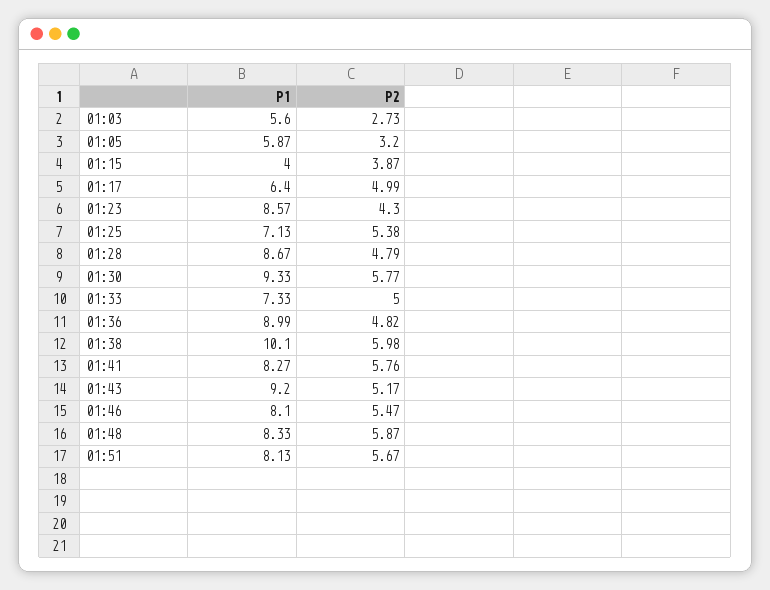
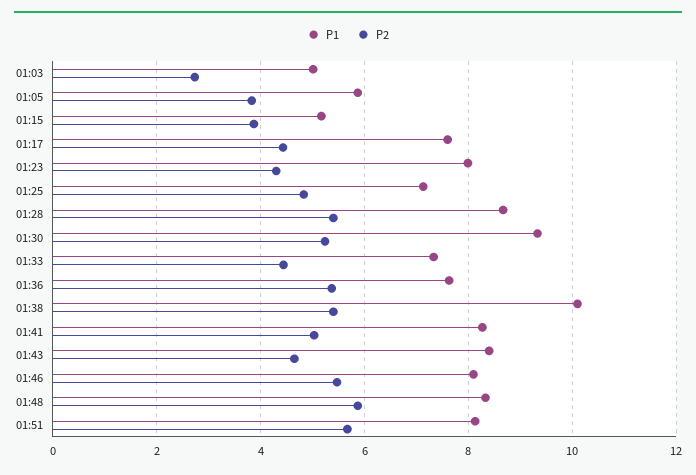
  {
    "P1": {
-     "01:03": 5.6,
+     "01:03": 5,
      "01:05": 5.87,
-     "01:15": 4,
+     "01:15": 5.2,
-     "01:17": 6.4,
+     "01:17": 7.6,
-     "01:23": 8.57,
+     "01:23": 8,
      "01:25": 7.13,
      "01:28": 8.67,
      "01:30": 9.33,
      "01:33": 7.33,
-     "01:36": 8.99,
+     "01:36": 7.6,
      "01:38": 10.1,
      "01:41": 8.27,
-     "01:43": 9.2,
+     "01:43": 8.4,
      "01:46": 8.1,
      "01:48": 8.33,
      "01:51": 8.13
    },
    "P2": {
      "01:03": 2.73,
-     "01:05": 3.2,
+     "01:05": 3.8,
      "01:15": 3.87,
-     "01:17": 4.99,
+     "01:17": 4.4,
      "01:23": 4.3,
-     "01:25": 5.38,
+     "01:25": 4.8,
-     "01:28": 4.79,
+     "01:28": 5.4,
-     "01:30": 5.77,
+     "01:30": 5.2,
-     "01:33": 5,
+     "01:33": 4.4,
-     "01:36": 4.82,
+     "01:36": 5.4,
-     "01:38": 5.98,
+     "01:38": 5.4,
-     "01:41": 5.76,
+     "01:41": 5,
-     "01:43": 5.17,
+     "01:43": 4.6,
      "01:46": 5.47,
      "01:48": 5.87,
      "01:51": 5.67
    }
  }

